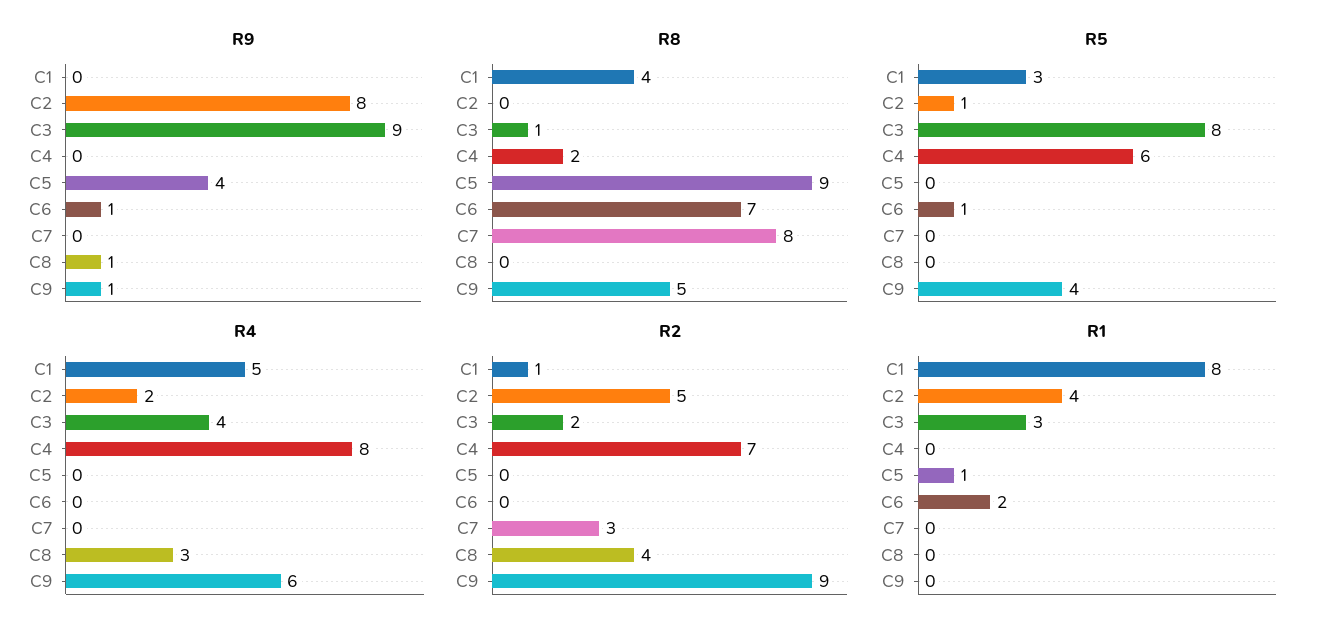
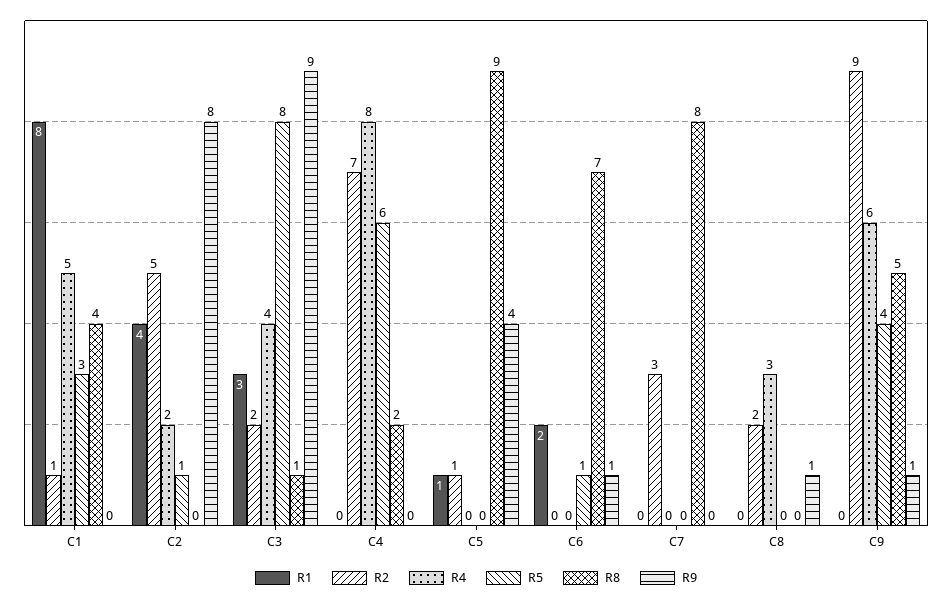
  {
    "R9": {
      "C1": 0,
      "C2": 8,
      "C3": 9,
      "C4": 0,
      "C5": 4,
      "C6": 1,
      "C7": 0,
      "C8": 1,
      "C9": 1
    },
    "R8": {
      "C1": 4,
      "C2": 0,
      "C3": 1,
      "C4": 2,
      "C5": 9,
      "C6": 7,
      "C7": 8,
      "C8": 0,
      "C9": 5
    },
    "R5": {
      "C1": 3,
      "C2": 1,
      "C3": 8,
      "C4": 6,
      "C5": 0,
      "C6": 1,
      "C7": 0,
      "C8": 0,
      "C9": 4
    },
    "R4": {
      "C1": 5,
      "C2": 2,
      "C3": 4,
      "C4": 8,
      "C5": 0,
      "C6": 0,
      "C7": 0,
      "C8": 3,
      "C9": 6
    },
    "R2": {
      "C1": 1,
      "C2": 5,
      "C3": 2,
      "C4": 7,
-     "C5": 0,
+     "C5": 1,
      "C6": 0,
      "C7": 3,
-     "C8": 4,
+     "C8": 2,
      "C9": 9
    },
    "R1": {
      "C1": 8,
      "C2": 4,
      "C3": 3,
      "C4": 0,
      "C5": 1,
      "C6": 2,
      "C7": 0,
      "C8": 0,
      "C9": 0
    }
  }

